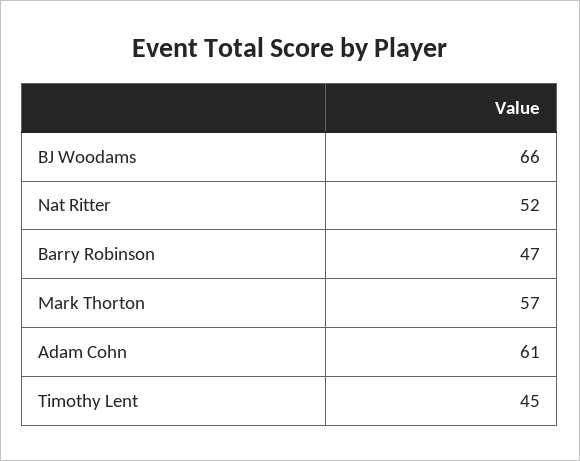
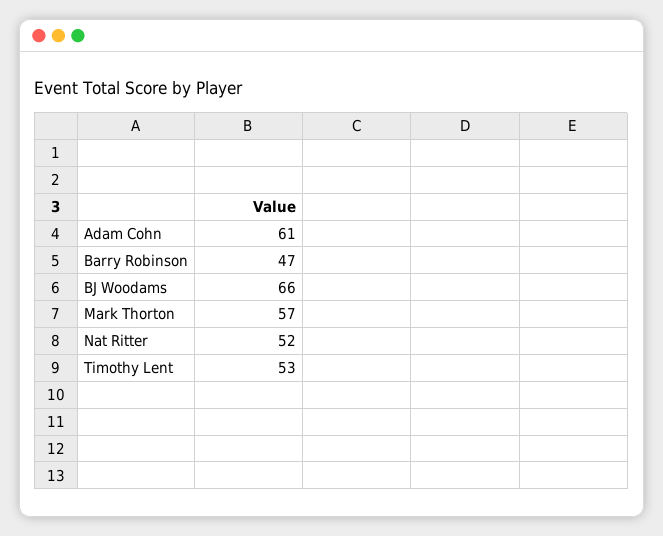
  {
    "BJ Woodams": 66,
    "Nat Ritter": 52,
    "Barry Robinson": 47,
    "Mark Thorton": 57,
    "Adam Cohn": 61,
-   "Timothy Lent": 45
+   "Timothy Lent": 53
  }

